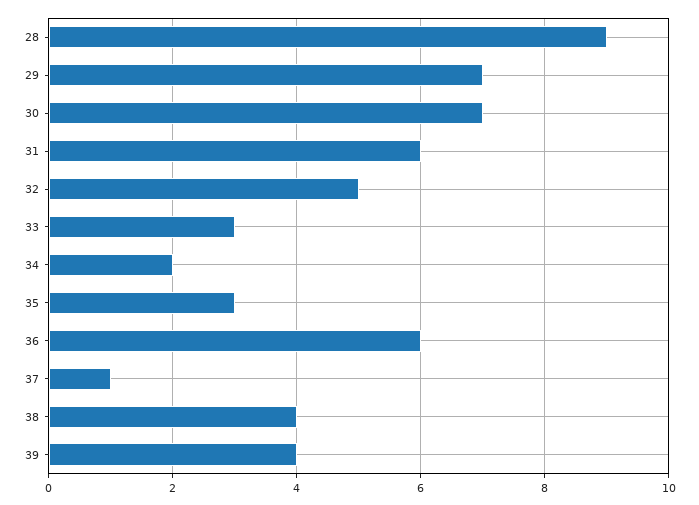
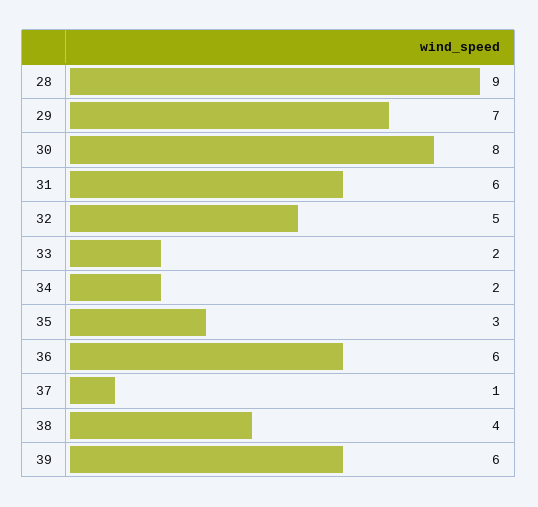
  {
    "28": 9,
    "29": 7,
-   "30": 7,
+   "30": 8,
    "31": 6,
    "32": 5,
-   "33": 3,
+   "33": 2,
    "34": 2,
    "35": 3,
    "36": 6,
    "37": 1,
    "38": 4,
-   "39": 4
+   "39": 6
  }

